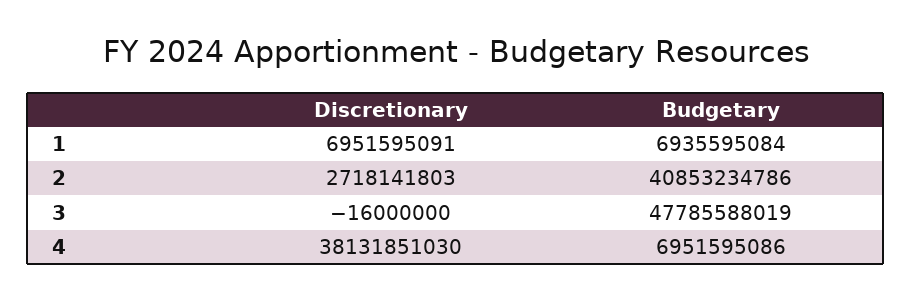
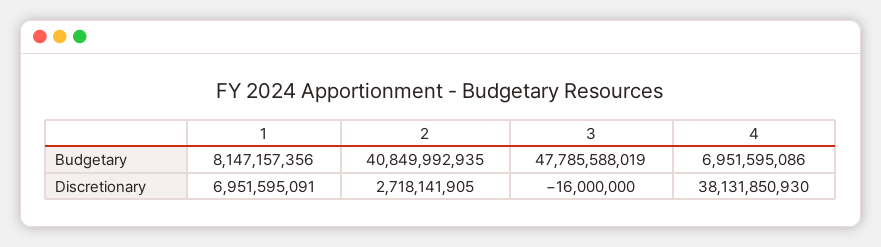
  {
    "Discretionary": {
      "1": 6951595091,
-     "2": 2718141803,
+     "2": 2718141905,
      "3": -16000000,
-     "4": 38131851030
+     "4": 38131850930
    },
    "Budgetary": {
-     "1": 6935595084,
+     "1": 8147157356,
-     "2": 40853234786,
+     "2": 40849992935,
      "3": 47785588019,
      "4": 6951595086
    }
  }

